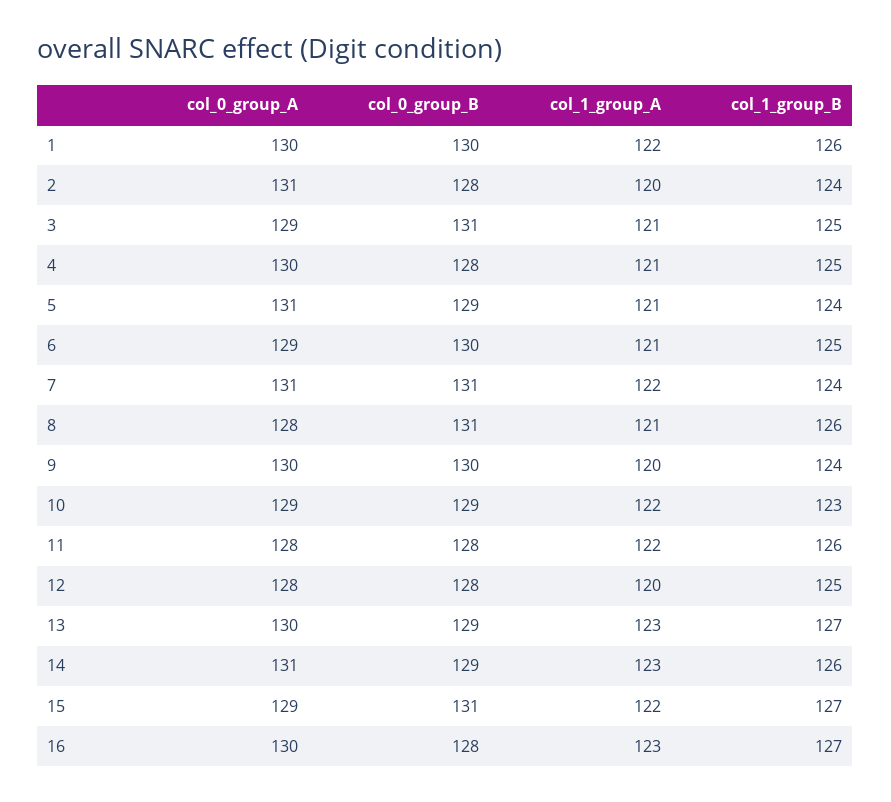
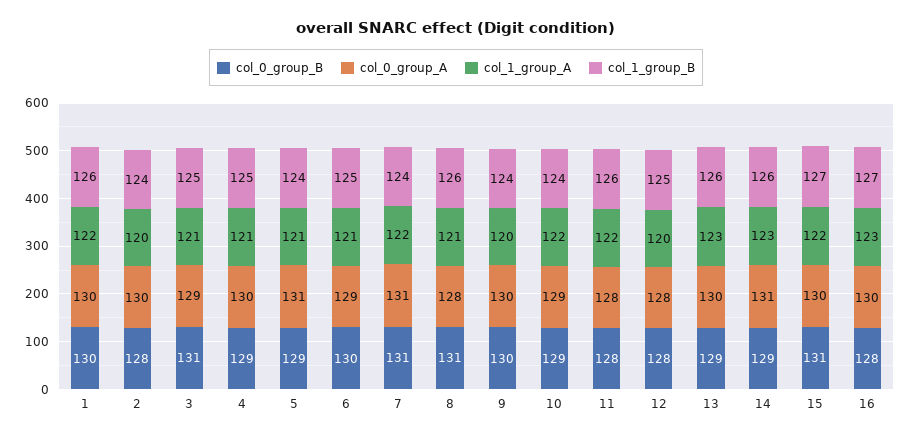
  {
    "col_0_group_A": {
      "1": 130,
-     "2": 131,
+     "2": 130,
      "3": 129,
      "4": 130,
      "5": 131,
      "6": 129,
      "7": 131,
      "8": 128,
      "9": 130,
      "10": 129,
      "11": 128,
      "12": 128,
      "13": 130,
      "14": 131,
-     "15": 129,
+     "15": 130,
      "16": 130
    },
    "col_0_group_B": {
      "1": 130,
      "2": 128,
      "3": 131,
-     "4": 128,
+     "4": 129,
      "5": 129,
      "6": 130,
      "7": 131,
      "8": 131,
      "9": 130,
      "10": 129,
      "11": 128,
      "12": 128,
      "13": 129,
      "14": 129,
      "15": 131,
      "16": 128
    },
    "col_1_group_A": {
      "1": 122,
      "2": 120,
      "3": 121,
      "4": 121,
      "5": 121,
      "6": 121,
      "7": 122,
      "8": 121,
      "9": 120,
      "10": 122,
      "11": 122,
      "12": 120,
      "13": 123,
      "14": 123,
      "15": 122,
      "16": 123
    },
    "col_1_group_B": {
      "1": 126,
      "2": 124,
      "3": 125,
      "4": 125,
      "5": 124,
      "6": 125,
      "7": 124,
      "8": 126,
      "9": 124,
-     "10": 123,
+     "10": 124,
      "11": 126,
      "12": 125,
-     "13": 127,
+     "13": 126,
      "14": 126,
      "15": 127,
      "16": 127
    }
  }

